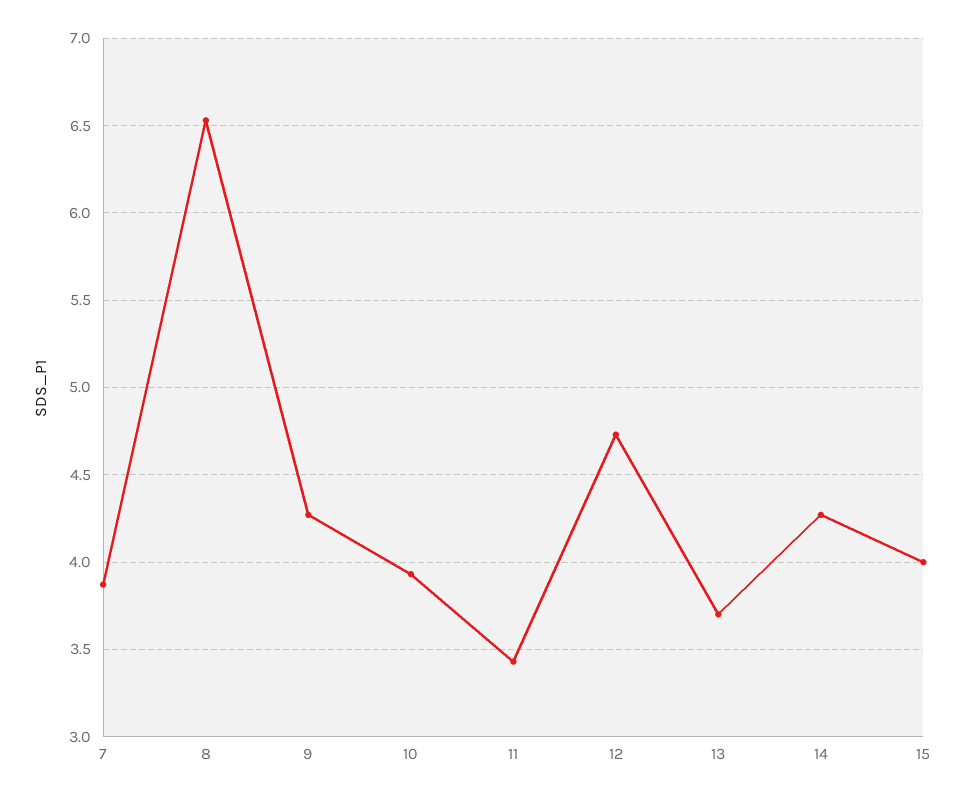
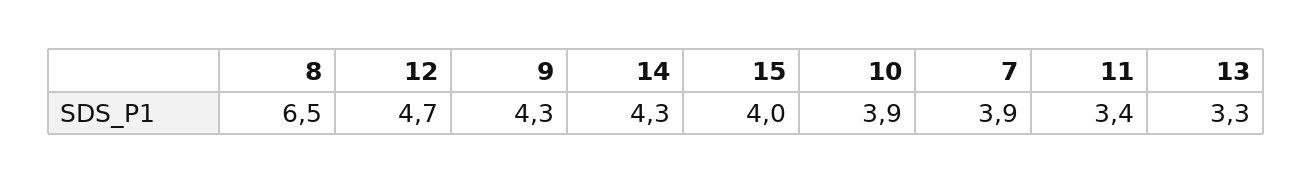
  {
    "7": 3.9,
    "8": 6.5,
    "9": 4.3,
    "10": 3.9,
    "11": 3.4,
    "12": 4.7,
-   "13": 3.7,
+   "13": 3.3,
    "14": 4.3,
    "15": 4
  }

